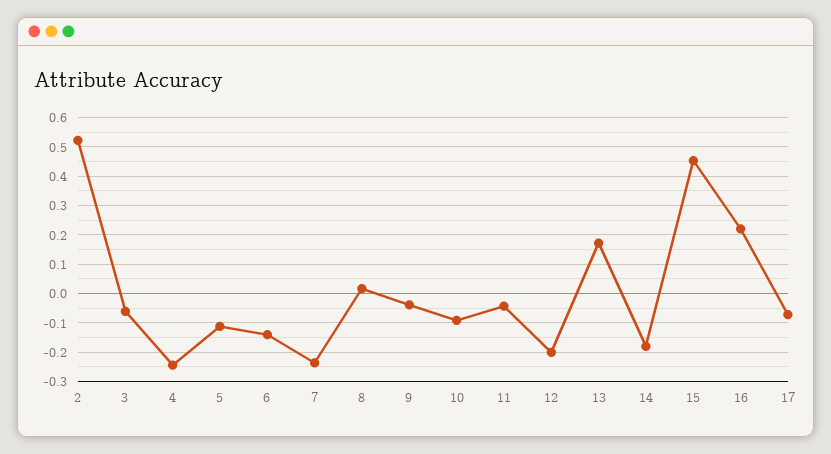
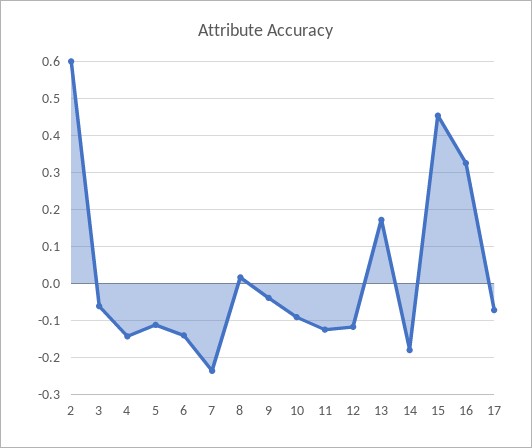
  {
-   "2": 0.525,
+   "2": 0.6,
    "3": -0.06,
-   "4": -0.25,
+   "4": -0.14,
    "5": -0.12,
    "6": -0.14,
    "7": -0.24,
    "8": 0.02,
    "9": -0.04,
    "10": -0.1,
-   "11": -0.05,
+   "11": -0.12,
-   "12": -0.2,
+   "12": -0.12,
    "13": 0.18,
    "14": -0.18,
    "15": 0.46,
-   "16": 0.225,
+   "16": 0.32,
    "17": -0.08
  }

